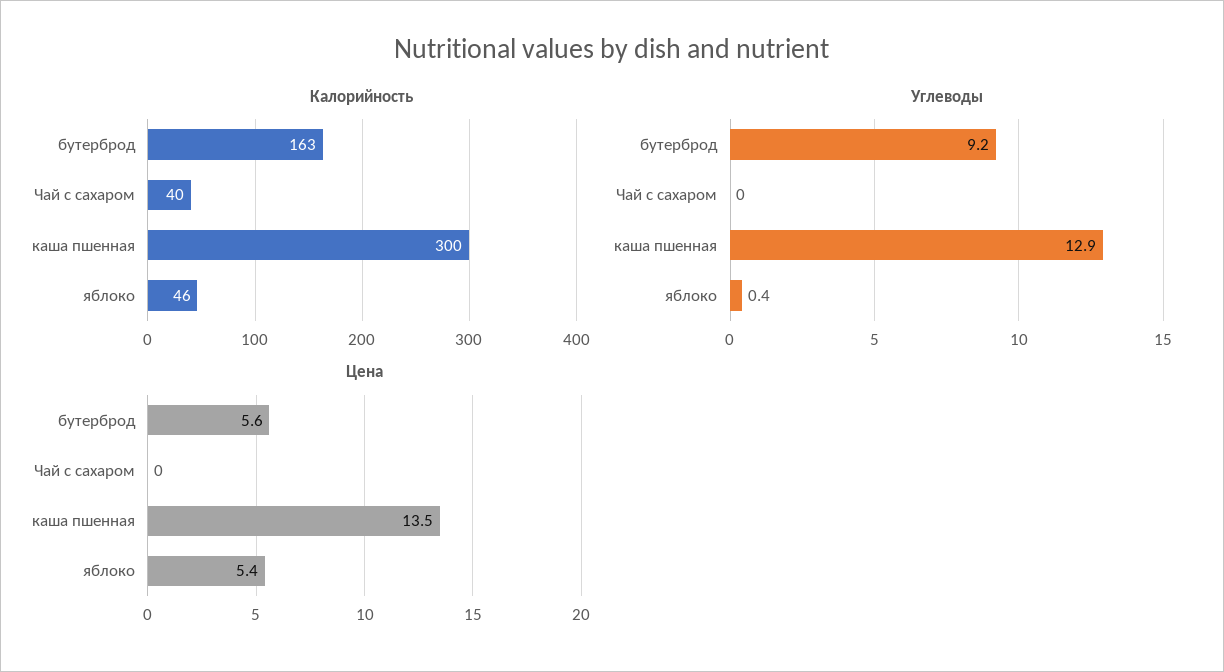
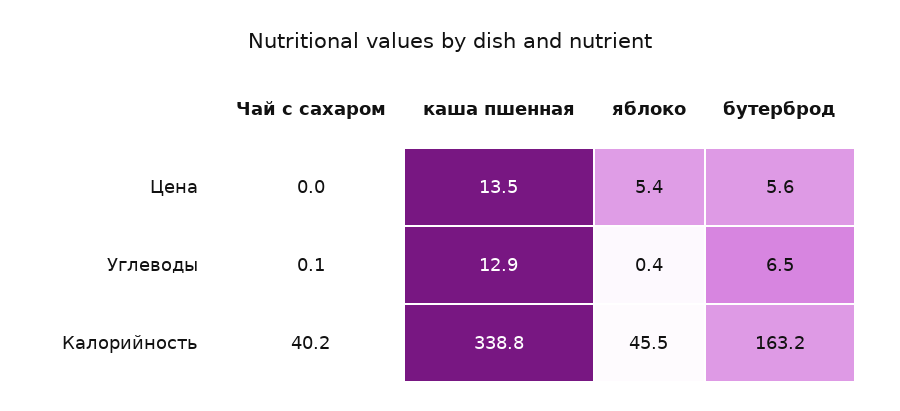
  {
    "Калорийность": {
      "бутерброд": 163.2,
      "Чай с сахаром": 40.2,
-     "каша пшенная": 300,
+     "каша пшенная": 338.8,
      "яблоко": 45.5
    },
    "Углеводы": {
-     "бутерброд": 9.2,
+     "бутерброд": 6.5,
-     "Чай с сахаром": 0,
+     "Чай с сахаром": 0.1,
      "каша пшенная": 12.9,
      "яблоко": 0.4
    },
    "Цена": {
      "бутерброд": 5.6,
      "Чай с сахаром": 0,
      "каша пшенная": 13.5,
      "яблоко": 5.4
    }
  }

